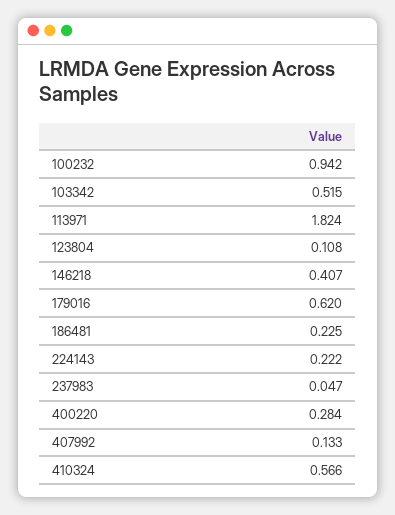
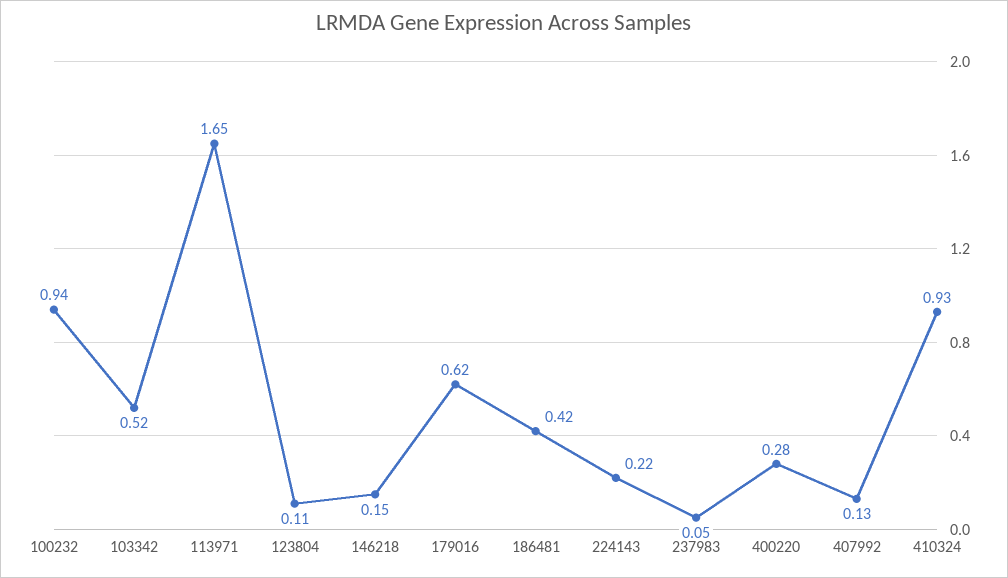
  {
    "100232": 0.942,
    "103342": 0.515,
-   "113971": 1.824,
+   "113971": 1.65,
    "123804": 0.108,
-   "146218": 0.407,
+   "146218": 0.15,
    "179016": 0.62,
-   "186481": 0.225,
+   "186481": 0.42,
    "224143": 0.222,
    "237983": 0.047,
    "400220": 0.284,
    "407992": 0.133,
-   "410324": 0.566
+   "410324": 0.93
  }

